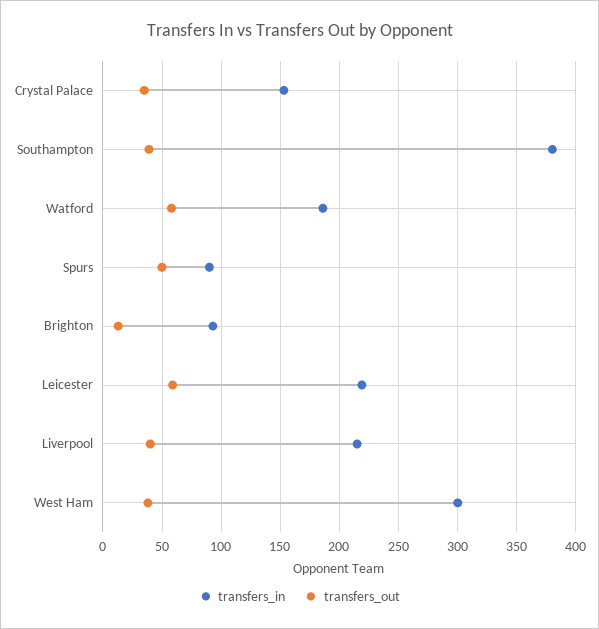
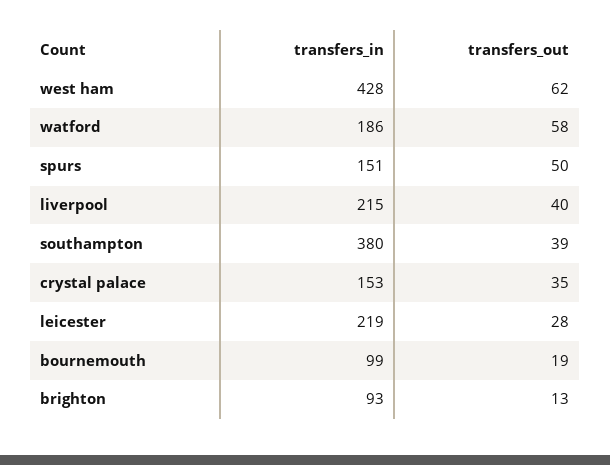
  {
    "transfers_in": {
      "Crystal Palace": 153,
      "Southampton": 380,
      "Watford": 186,
-     "Spurs": 90,
+     "Spurs": 151,
      "Brighton": 93,
      "Leicester": 219,
      "Liverpool": 215,
-     "West Ham": 300
+     "West Ham": 428,
+     "bournemouth": 99
    },
    "transfers_out": {
      "Crystal Palace": 35,
      "Southampton": 39,
      "Watford": 58,
      "Spurs": 50,
      "Brighton": 13,
-     "Leicester": 60,
+     "Leicester": 28,
      "Liverpool": 40,
-     "West Ham": 40
+     "West Ham": 62,
+     "bournemouth": 19
    }
  }

